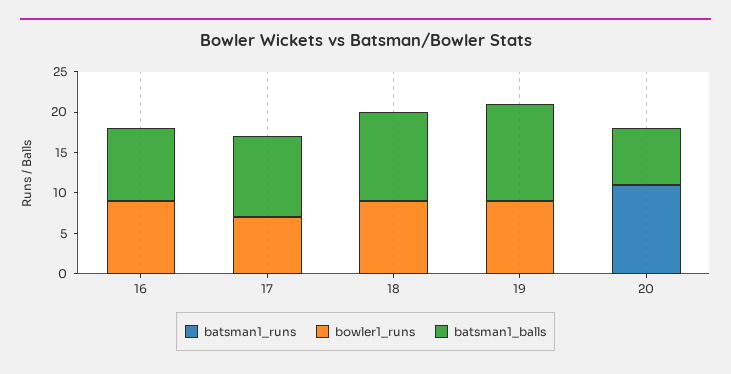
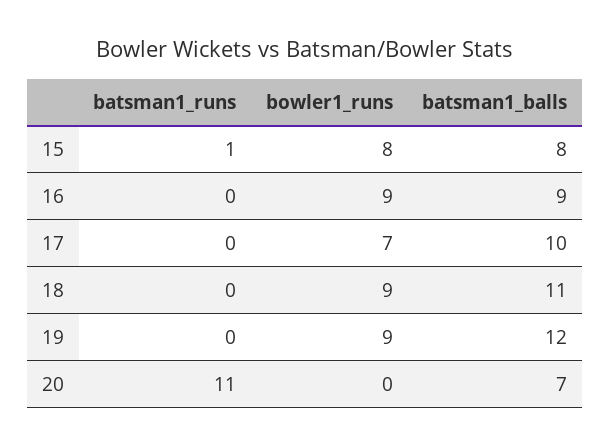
  {
    "batsman1_runs": {
      "16": 0,
      "17": 0,
      "18": 0,
      "19": 0,
-     "20": 11
+     "20": 11,
+     "15": 1
    },
    "bowler1_runs": {
      "16": 9,
      "17": 7,
      "18": 9,
      "19": 9,
-     "20": 0
+     "20": 0,
+     "15": 8
    },
    "batsman1_balls": {
      "16": 9,
      "17": 10,
      "18": 11,
      "19": 12,
-     "20": 7
+     "20": 7,
+     "15": 8
    }
  }

